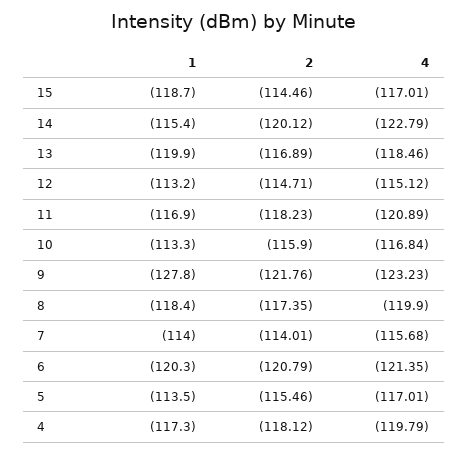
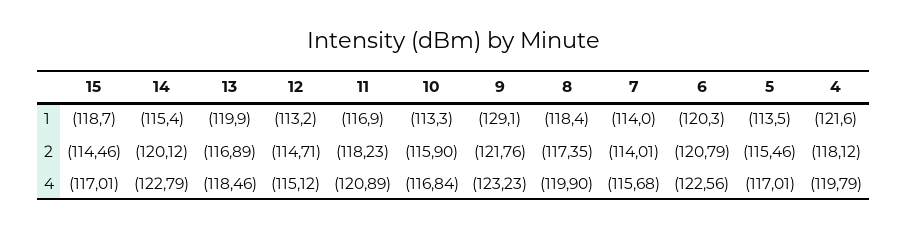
  {
    "1": {
      "15": -118.7,
      "14": -115.4,
      "13": -119.9,
      "12": -113.2,
      "11": -116.9,
      "10": -113.3,
-     "9": -127.8,
+     "9": -129.1,
      "8": -118.4,
      "7": -114,
      "6": -120.3,
      "5": -113.5,
-     "4": -117.3
+     "4": -121.6
    },
    "2": {
      "15": -114.46,
      "14": -120.12,
      "13": -116.89,
      "12": -114.71,
      "11": -118.23,
      "10": -115.9,
      "9": -121.76,
      "8": -117.35,
      "7": -114.01,
      "6": -120.79,
      "5": -115.46,
      "4": -118.12
    },
    "4": {
      "15": -117.01,
      "14": -122.79,
      "13": -118.46,
      "12": -115.12,
      "11": -120.89,
      "10": -116.84,
      "9": -123.23,
      "8": -119.9,
      "7": -115.68,
-     "6": -121.35,
+     "6": -122.56,
      "5": -117.01,
      "4": -119.79
    }
  }

